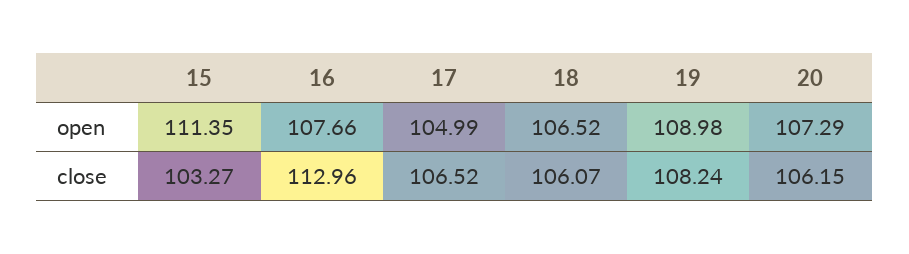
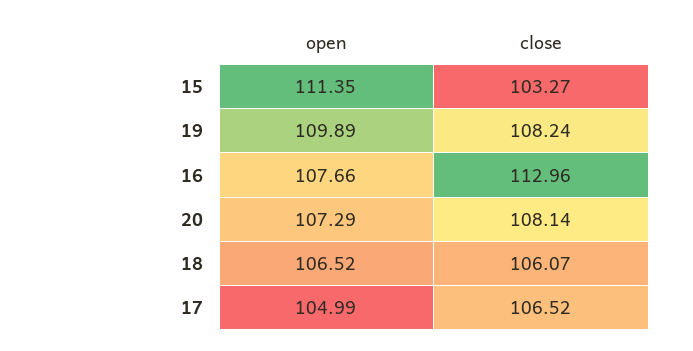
  {
    "15": {
      "open": 111.35,
      "close": 103.27
    },
    "16": {
      "open": 107.66,
      "close": 112.96
    },
    "17": {
      "open": 104.99,
      "close": 106.52
    },
    "18": {
      "open": 106.52,
      "close": 106.07
    },
    "19": {
-     "open": 108.98,
+     "open": 109.89,
      "close": 108.24
    },
    "20": {
      "open": 107.29,
-     "close": 106.15
+     "close": 108.14
    }
  }

